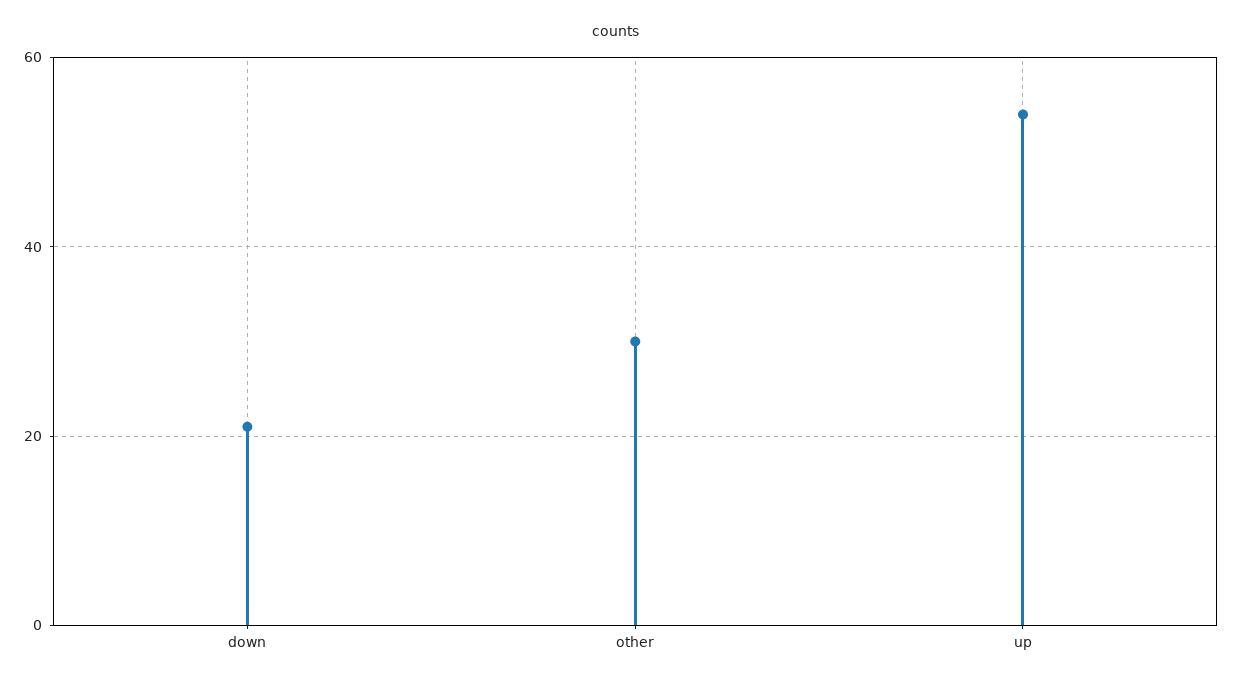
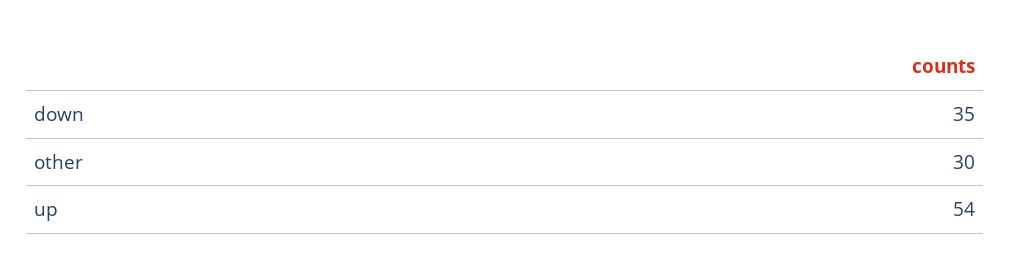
  {
-   "down": 20,
+   "down": 35,
    "other": 30,
    "up": 54
  }

